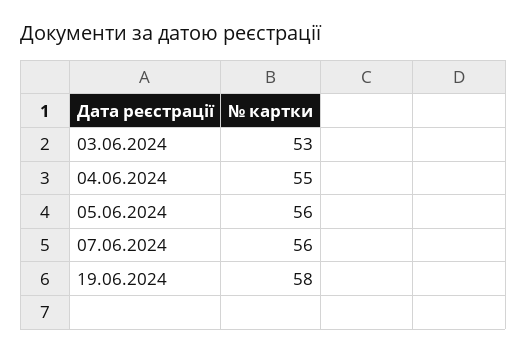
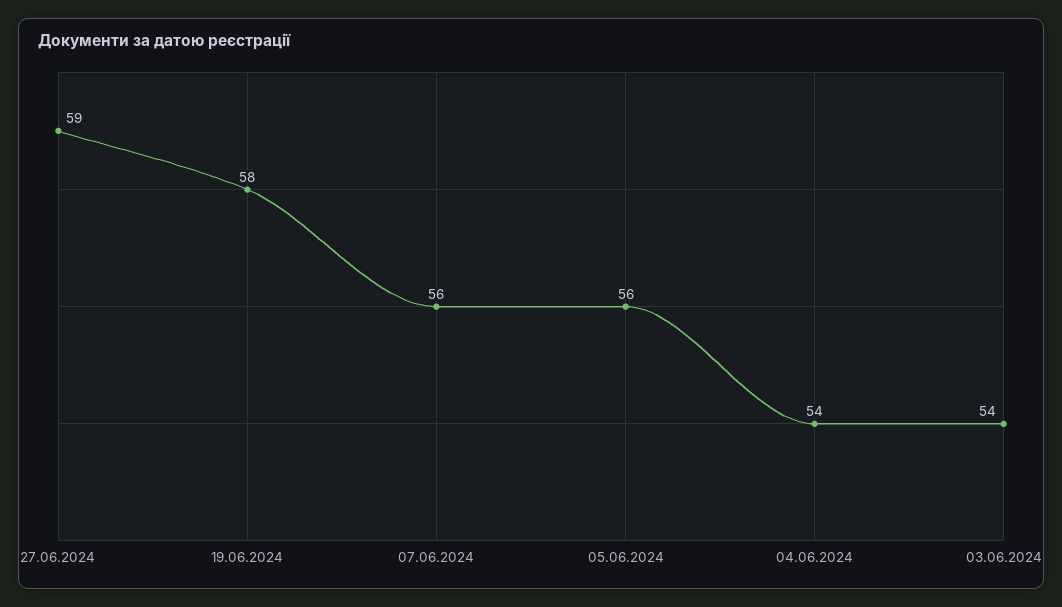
  {
-   "03.06.2024": 53,
+   "03.06.2024": 54,
-   "04.06.2024": 55,
+   "04.06.2024": 54,
    "05.06.2024": 56,
    "07.06.2024": 56,
-   "19.06.2024": 58
+   "19.06.2024": 58,
+   "27.06.2024": 59
  }

